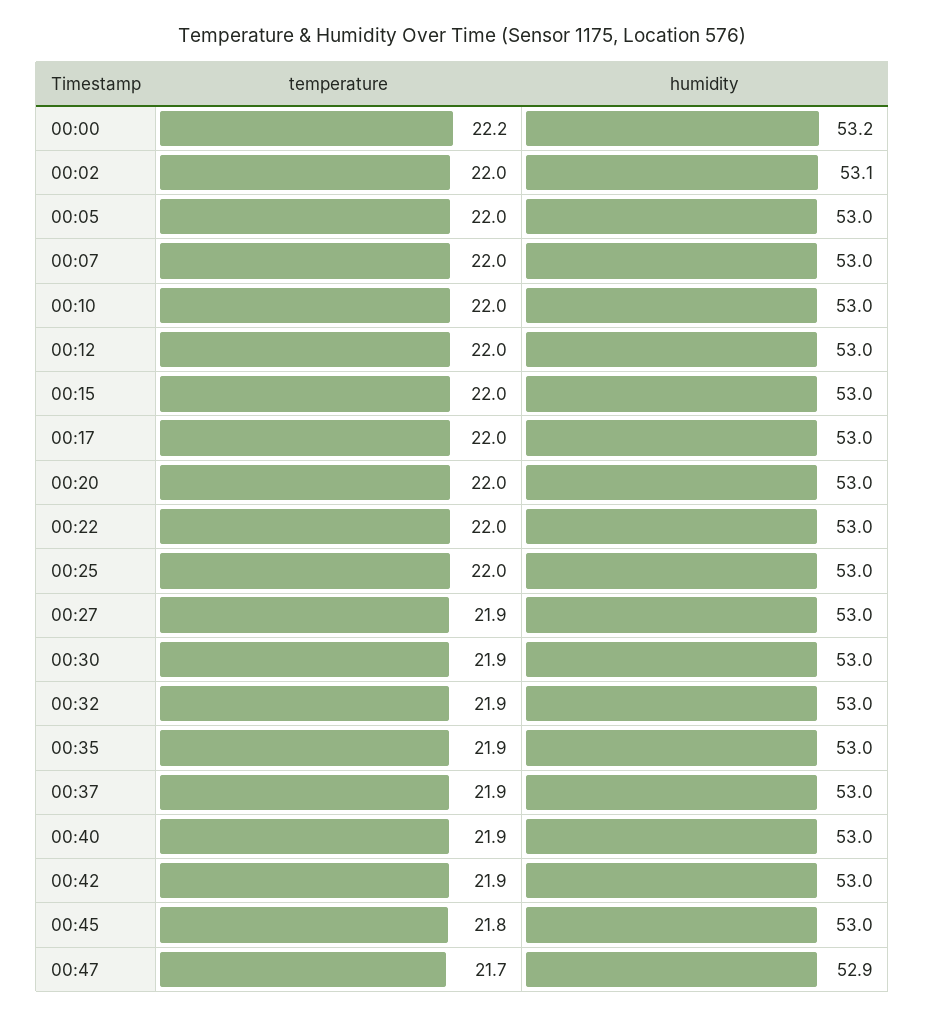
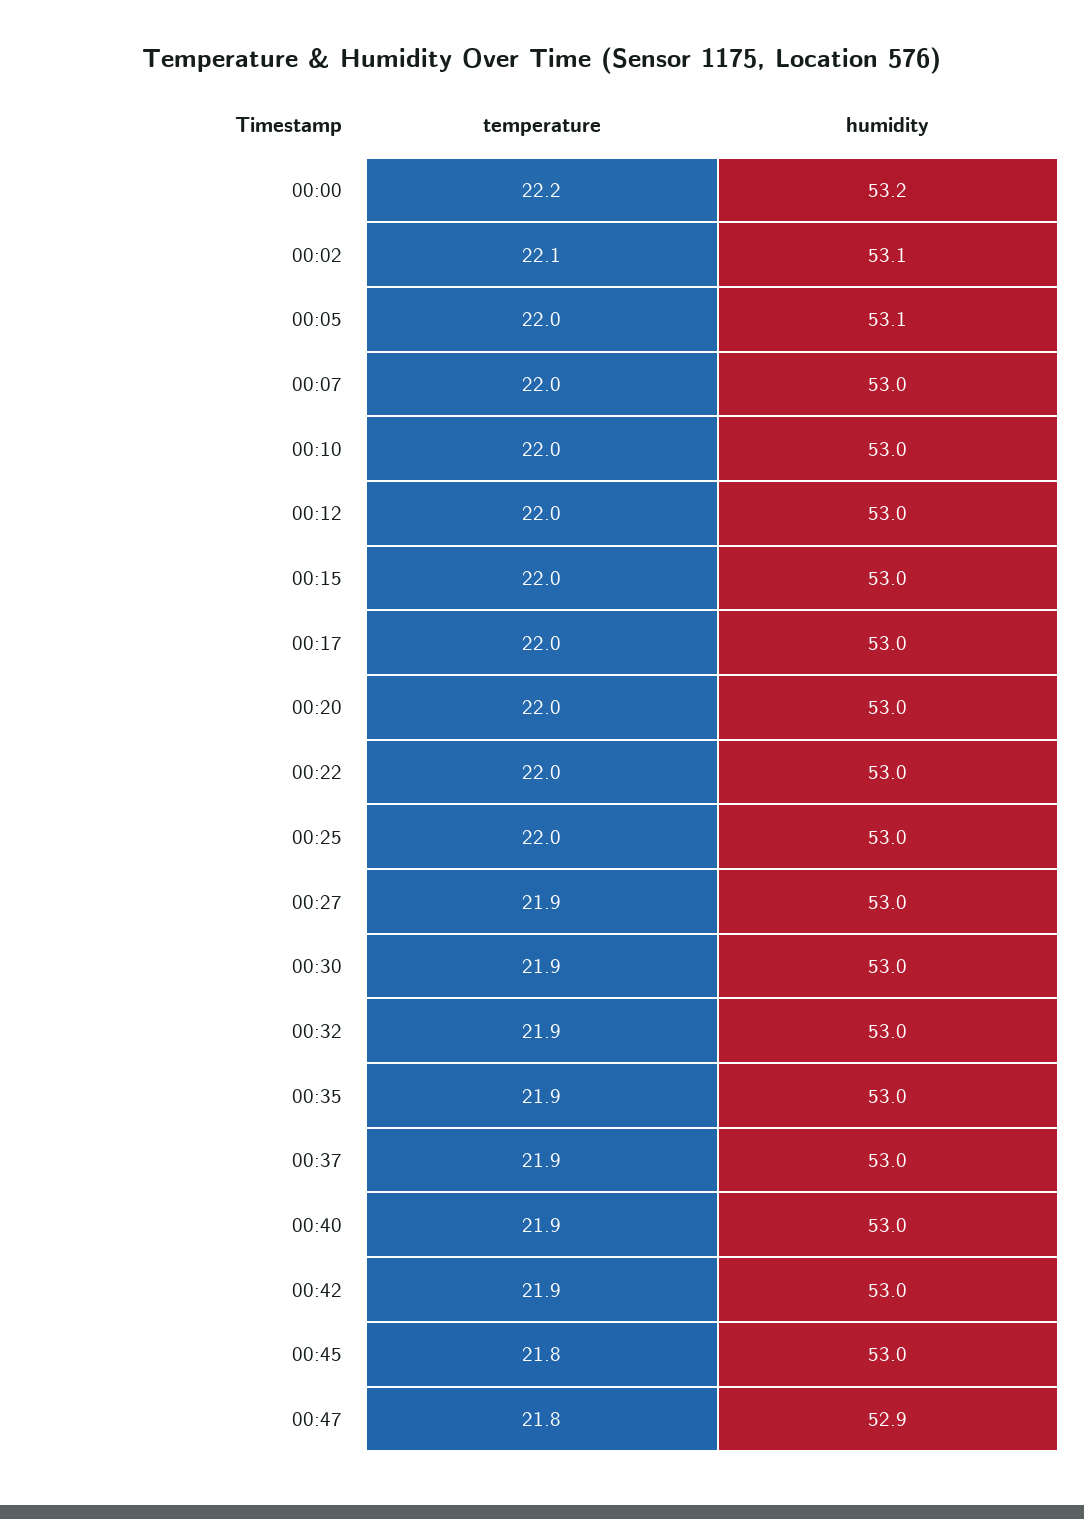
  {
    "temperature": {
      "00:00": 22.2,
-     "00:02": 22,
+     "00:02": 22.1,
      "00:05": 22,
      "00:07": 22,
      "00:10": 22,
      "00:12": 22,
      "00:15": 22,
      "00:17": 22,
      "00:20": 22,
      "00:22": 22,
      "00:25": 22,
      "00:27": 21.9,
      "00:30": 21.9,
      "00:32": 21.9,
      "00:35": 21.9,
      "00:37": 21.9,
      "00:40": 21.9,
      "00:42": 21.9,
      "00:45": 21.8,
-     "00:47": 21.7
+     "00:47": 21.8
    },
    "humidity": {
      "00:00": 53.2,
      "00:02": 53.1,
-     "00:05": 53,
+     "00:05": 53.1,
      "00:07": 53,
      "00:10": 53,
      "00:12": 53,
      "00:15": 53,
      "00:17": 53,
      "00:20": 53,
      "00:22": 53,
      "00:25": 53,
      "00:27": 53,
      "00:30": 53,
      "00:32": 53,
      "00:35": 53,
      "00:37": 53,
      "00:40": 53,
      "00:42": 53,
      "00:45": 53,
      "00:47": 52.9
    }
  }

